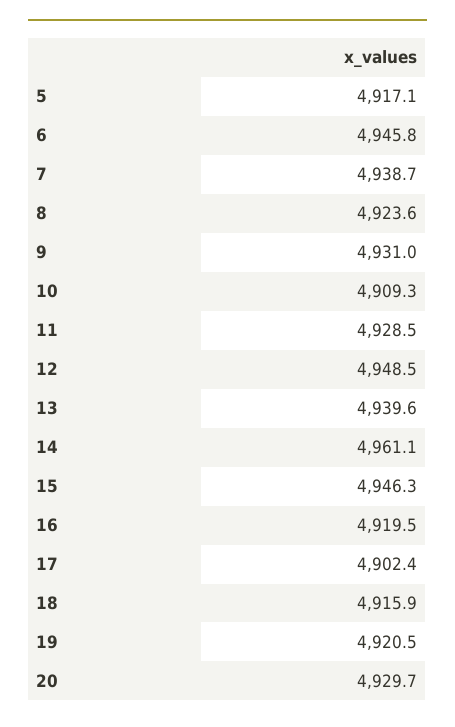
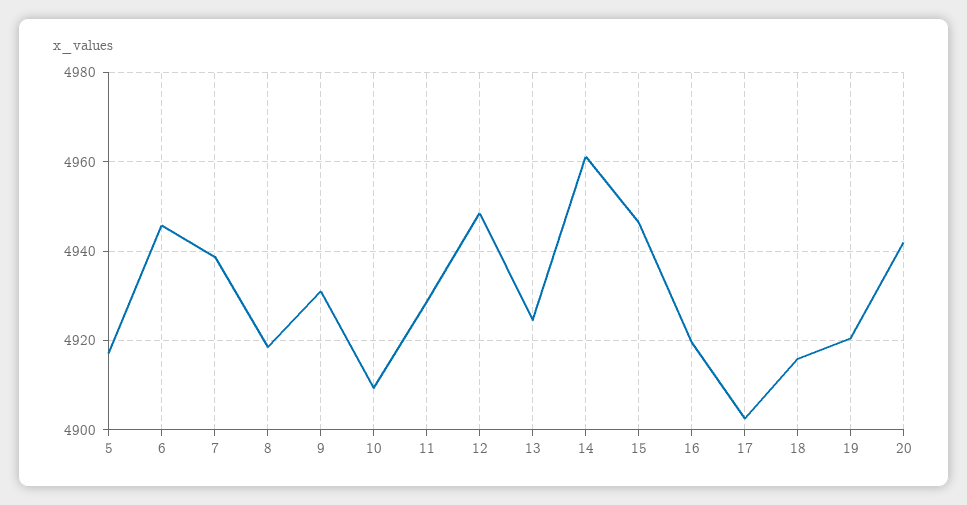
  {
    "5": 4917.1,
    "6": 4945.8,
    "7": 4938.7,
-   "8": 4923.6,
+   "8": 4918,
    "9": 4931,
    "10": 4909.3,
    "11": 4928.5,
    "12": 4948.5,
-   "13": 4939.6,
+   "13": 4924,
    "14": 4961.1,
    "15": 4946.3,
    "16": 4919.5,
    "17": 4902.4,
    "18": 4915.9,
    "19": 4920.5,
-   "20": 4929.7
+   "20": 4942
  }

